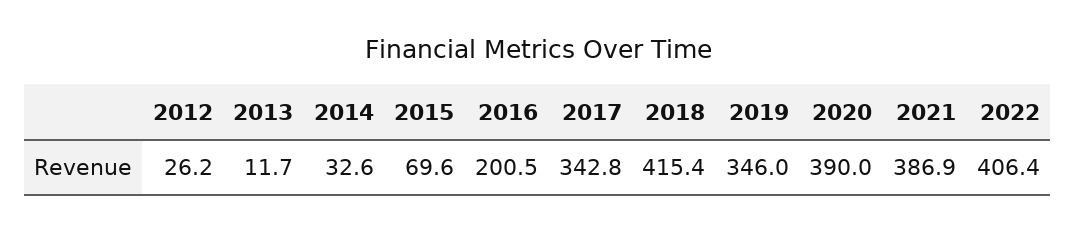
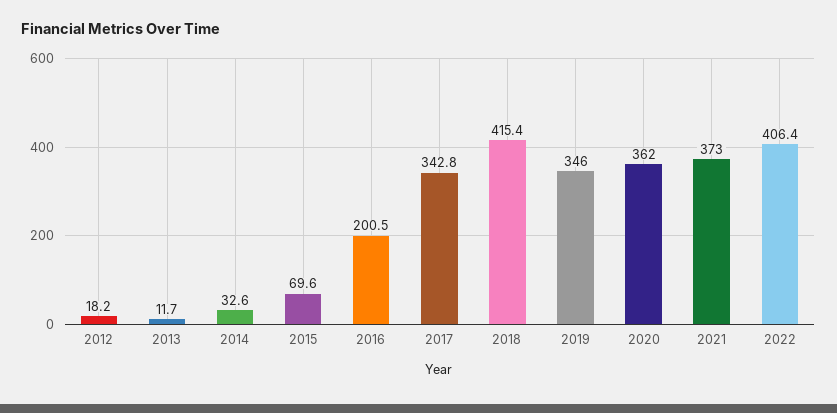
  {
-   "2012": 26.2,
+   "2012": 18.2,
    "2013": 11.7,
    "2014": 32.6,
    "2015": 69.6,
    "2016": 200.5,
    "2017": 342.8,
    "2018": 415.4,
    "2019": 346,
-   "2020": 390,
+   "2020": 362,
-   "2021": 386.9,
+   "2021": 373,
    "2022": 406.4
  }

